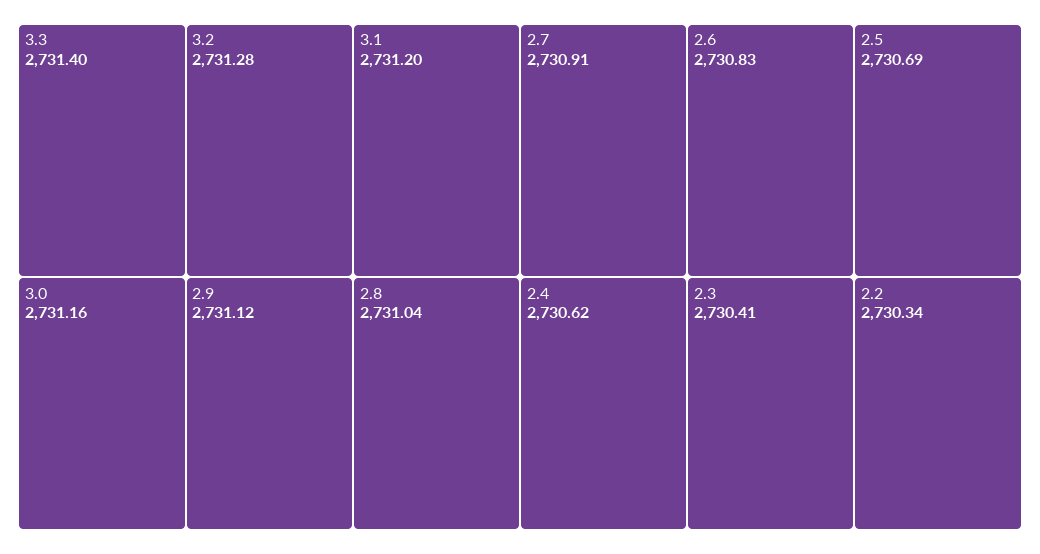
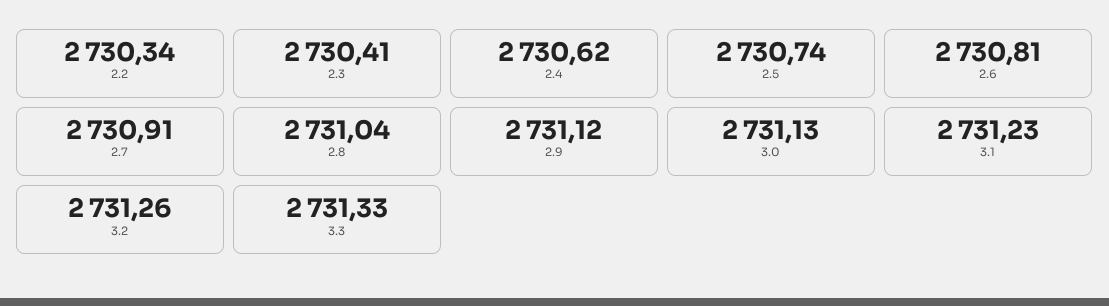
  {
-   "3.3": 2731.4,
+   "3.3": 2731.33,
-   "3.2": 2731.28,
+   "3.2": 2731.26,
-   "3.1": 2731.2,
+   "3.1": 2731.23,
-   "3.0": 2731.16,
+   "3.0": 2731.13,
    "2.9": 2731.12,
    "2.8": 2731.04,
    "2.7": 2730.91,
-   "2.6": 2730.83,
+   "2.6": 2730.81,
-   "2.5": 2730.69,
+   "2.5": 2730.74,
    "2.4": 2730.62,
    "2.3": 2730.41,
    "2.2": 2730.34
  }

